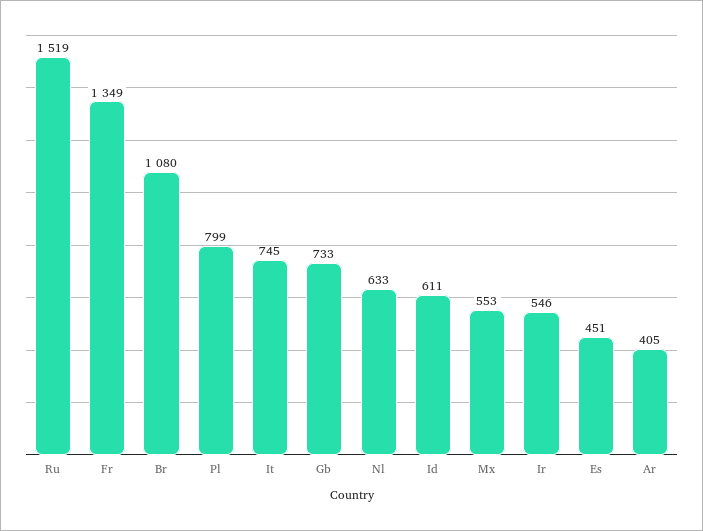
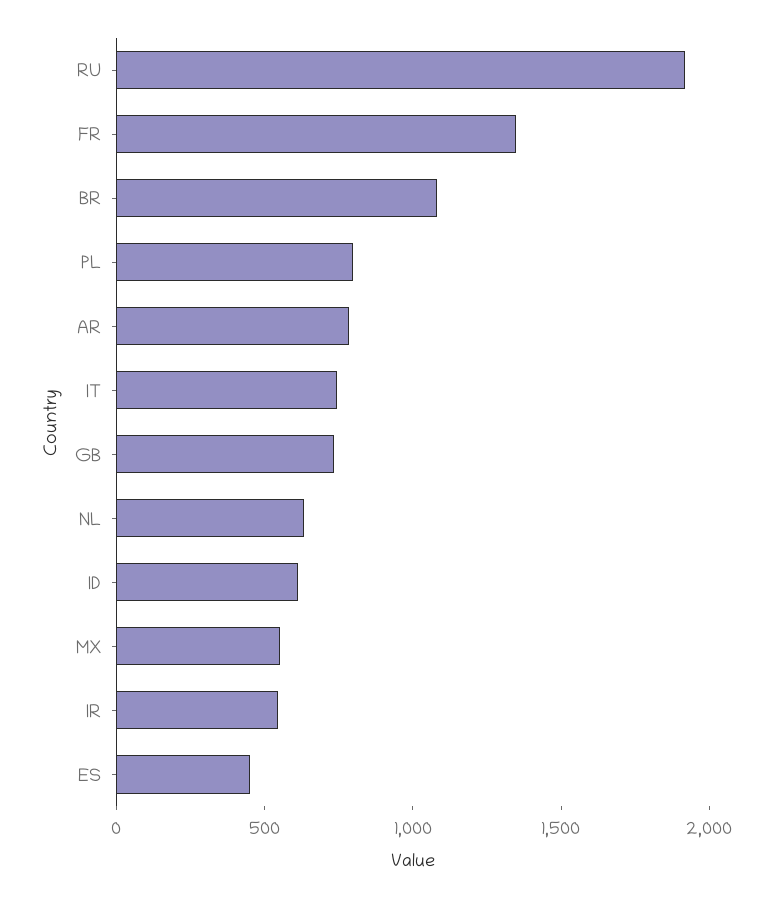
  {
-   "Ru": 1519,
+   "Ru": 1900,
    "Fr": 1349,
    "Br": 1080,
    "Pl": 799,
    "It": 745,
    "Gb": 733,
    "Nl": 633,
    "Id": 611,
    "Mx": 553,
    "Ir": 546,
    "Es": 451,
-   "Ar": 405
+   "Ar": 800
  }

